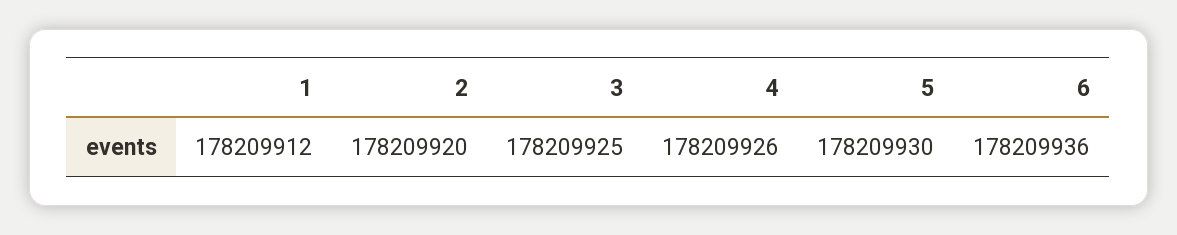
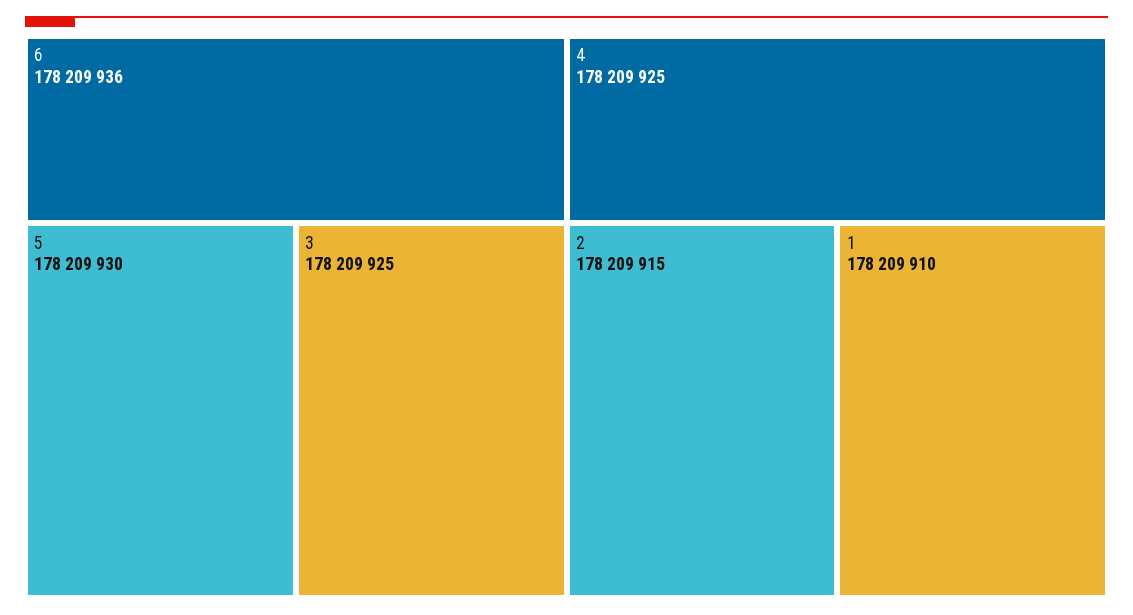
  {
-   "1": 178209912,
+   "1": 178209910,
-   "2": 178209920,
+   "2": 178209915,
    "3": 178209925,
-   "4": 178209926,
+   "4": 178209925,
    "5": 178209930,
    "6": 178209936
  }

